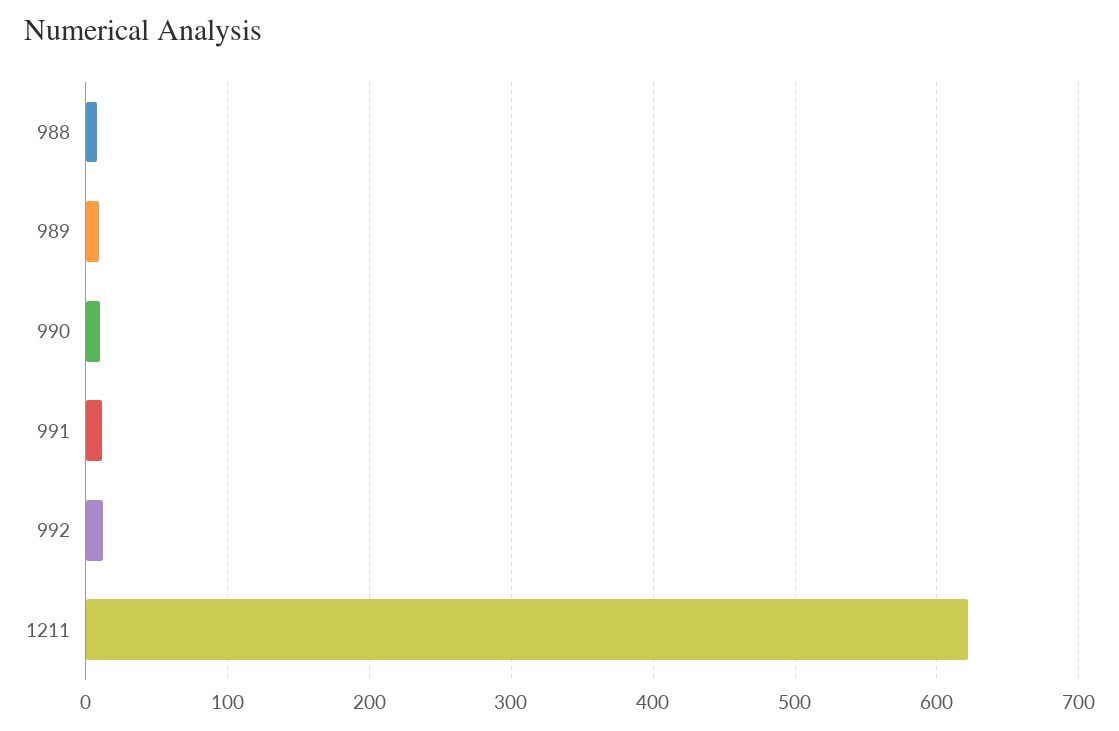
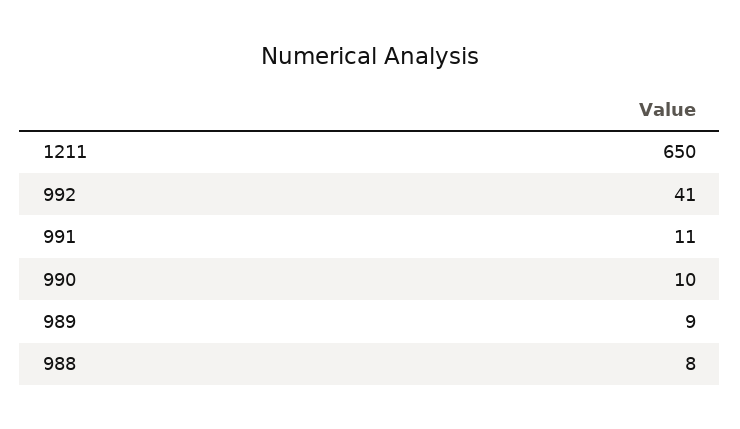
  {
    "988": 8,
    "989": 9,
    "990": 10,
    "991": 11,
-   "992": 10,
+   "992": 41,
-   "1211": 620
+   "1211": 650
  }

